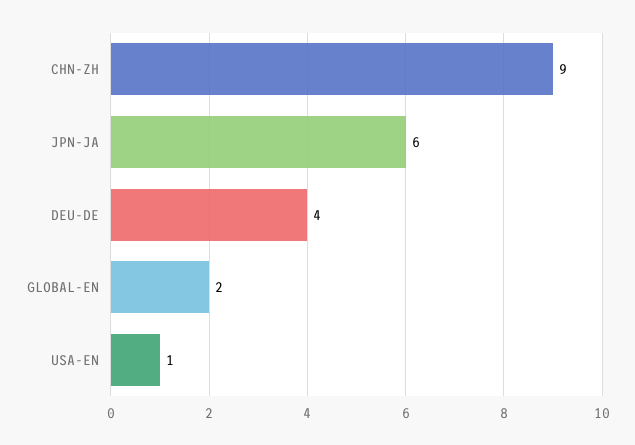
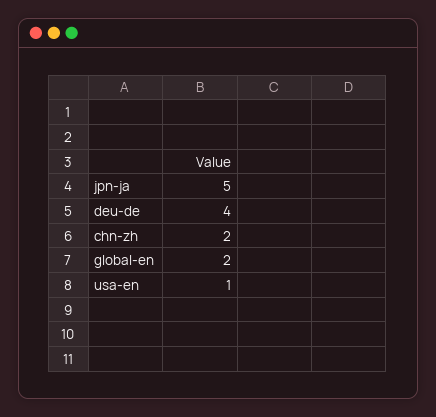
  {
-   "CHN-ZH": 9,
+   "CHN-ZH": 2,
-   "JPN-JA": 6,
+   "JPN-JA": 5,
    "DEU-DE": 4,
    "GLOBAL-EN": 2,
    "USA-EN": 1
  }

